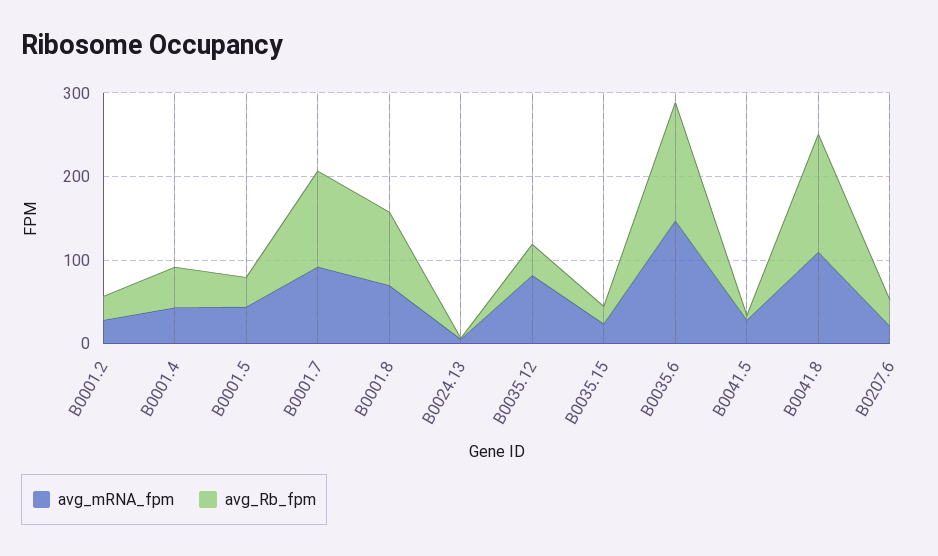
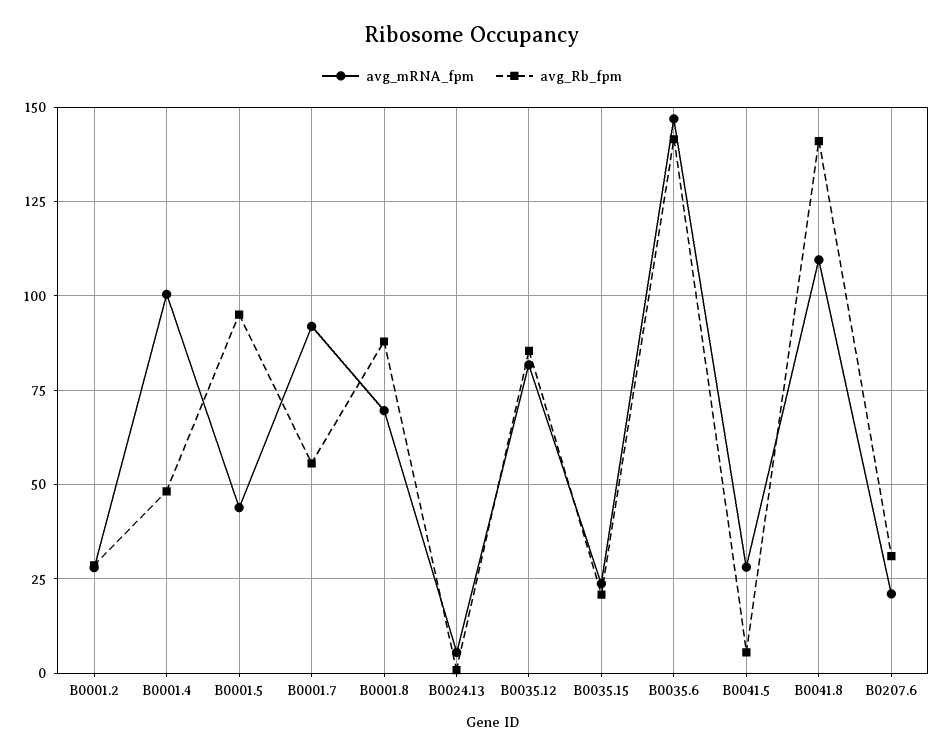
  {
    "avg_mRNA_fpm": {
      "B0001.2": 27.5,
-     "B0001.4": 40,
+     "B0001.4": 100,
      "B0001.5": 45,
      "B0001.7": 92.5,
      "B0001.8": 70,
      "B0024.13": 5,
      "B0035.12": 82.5,
      "B0035.15": 22.5,
      "B0035.6": 147.5,
      "B0041.5": 27.5,
      "B0041.8": 110,
      "B0207.6": 20
    },
    "avg_Rb_fpm": {
      "B0001.2": 27.5,
      "B0001.4": 47.5,
-     "B0001.5": 40,
+     "B0001.5": 95,
-     "B0001.7": 120,
+     "B0001.7": 55,
      "B0001.8": 87.5,
      "B0024.13": 0,
-     "B0035.12": 40,
+     "B0035.12": 85,
      "B0035.15": 20,
      "B0035.6": 142.5,
      "B0041.5": 5,
      "B0041.8": 140,
      "B0207.6": 30
    }
  }

